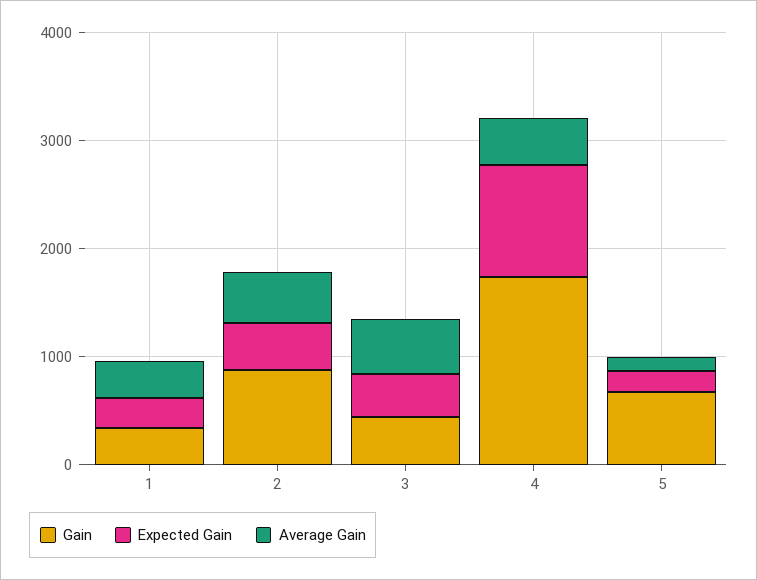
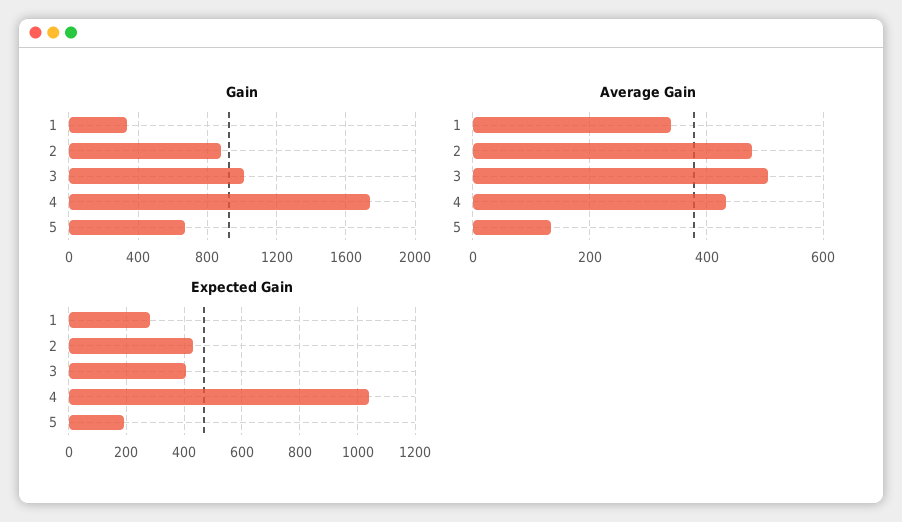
  {
    "Gain": {
      "1": 350,
      "2": 900,
-     "3": 400,
+     "3": 1000,
      "4": 1750,
      "5": 650
    },
    "Expected Gain": {
      "1": 275,
      "2": 425,
      "3": 400,
      "4": 1050,
      "5": 200
    },
    "Average Gain": {
      "1": 340,
      "2": 480,
      "3": 500,
      "4": 440,
      "5": 140
    }
  }

